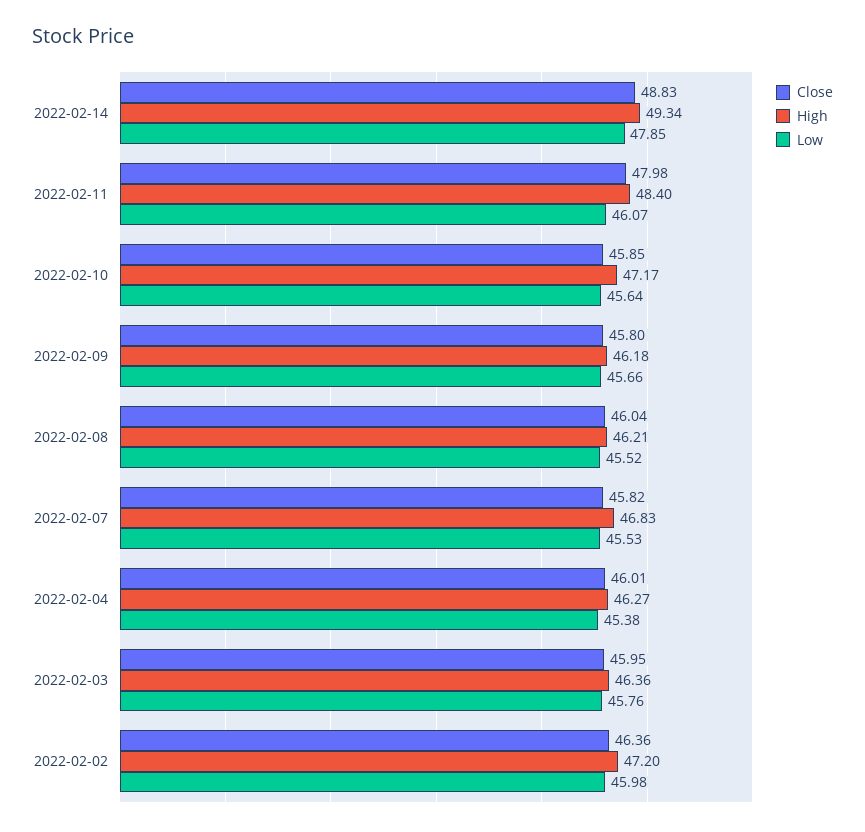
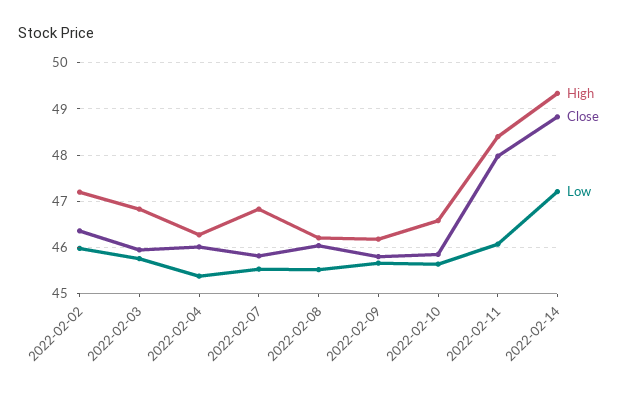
  {
    "Close": {
      "2022-02-14": 48.83,
      "2022-02-11": 47.98,
      "2022-02-10": 45.85,
      "2022-02-09": 45.8,
      "2022-02-08": 46.04,
      "2022-02-07": 45.82,
      "2022-02-04": 46.01,
      "2022-02-03": 45.95,
      "2022-02-02": 46.36
    },
    "High": {
      "2022-02-14": 49.34,
      "2022-02-11": 48.4,
-     "2022-02-10": 47.17,
+     "2022-02-10": 46.6,
      "2022-02-09": 46.18,
      "2022-02-08": 46.21,
      "2022-02-07": 46.83,
      "2022-02-04": 46.27,
-     "2022-02-03": 46.36,
+     "2022-02-03": 46.8,
      "2022-02-02": 47.2
    },
    "Low": {
-     "2022-02-14": 47.85,
+     "2022-02-14": 47.2,
      "2022-02-11": 46.07,
      "2022-02-10": 45.64,
      "2022-02-09": 45.66,
      "2022-02-08": 45.52,
      "2022-02-07": 45.53,
      "2022-02-04": 45.38,
      "2022-02-03": 45.76,
      "2022-02-02": 45.98
    }
  }

